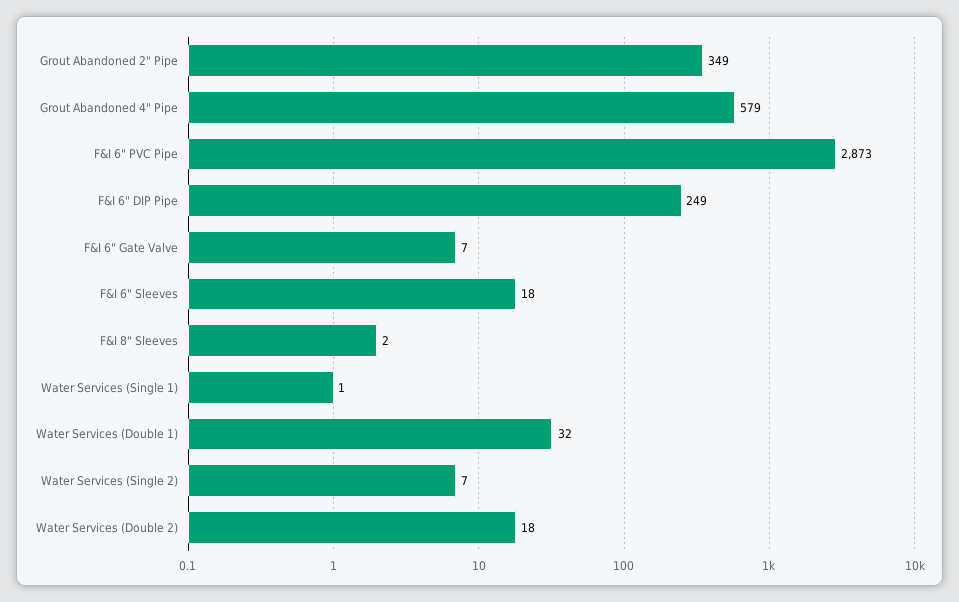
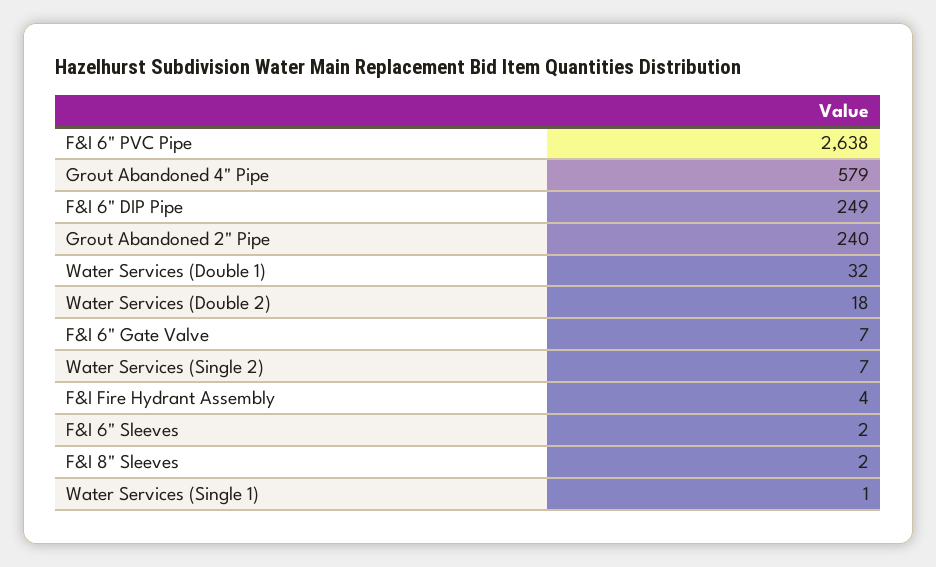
  {
-   "Grout Abandoned 2\" Pipe": 349,
+   "Grout Abandoned 2\" Pipe": 240,
    "Grout Abandoned 4\" Pipe": 579,
-   "F&I 6\" PVC Pipe": 2873,
+   "F&I 6\" PVC Pipe": 2638,
    "F&I 6\" DIP Pipe": 249,
    "F&I 6\" Gate Valve": 7,
-   "F&I 6\" Sleeves": 18,
+   "F&I 6\" Sleeves": 2,
    "F&I 8\" Sleeves": 2,
    "Water Services (Single 1)": 1,
    "Water Services (Double 1)": 32,
    "Water Services (Single 2)": 7,
-   "Water Services (Double 2)": 18
+   "Water Services (Double 2)": 18,
+   "F&I Fire Hydrant Assembly": 4
  }

